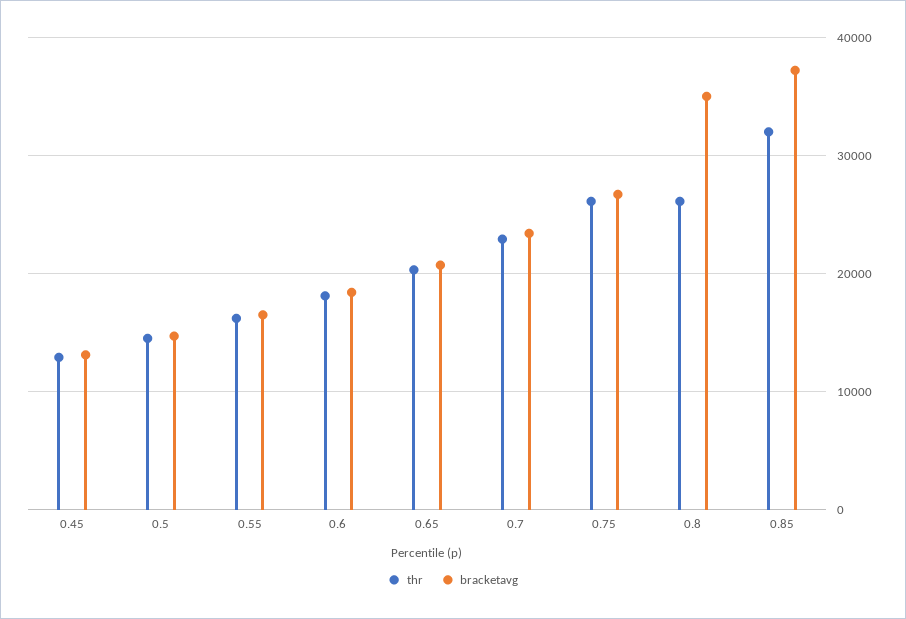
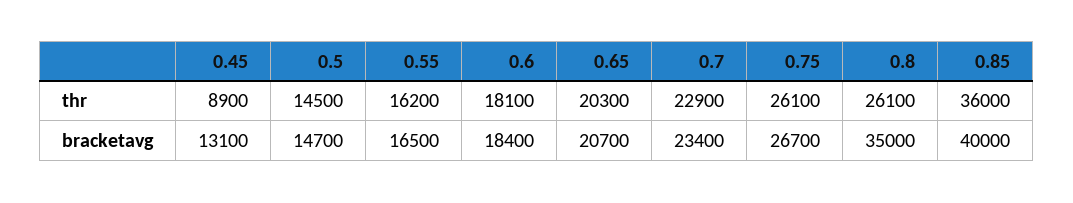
  {
    "thr": {
-     "0.45": 13000,
+     "0.45": 8900,
      "0.5": 14500,
      "0.55": 16200,
      "0.6": 18100,
      "0.65": 20300,
      "0.7": 22900,
      "0.75": 26100,
      "0.8": 26100,
-     "0.85": 32000
+     "0.85": 36000
    },
    "bracketavg": {
      "0.45": 13100,
      "0.5": 14700,
      "0.55": 16500,
      "0.6": 18400,
      "0.65": 20700,
      "0.7": 23400,
      "0.75": 26700,
      "0.8": 35000,
-     "0.85": 37000
+     "0.85": 40000
    }
  }

